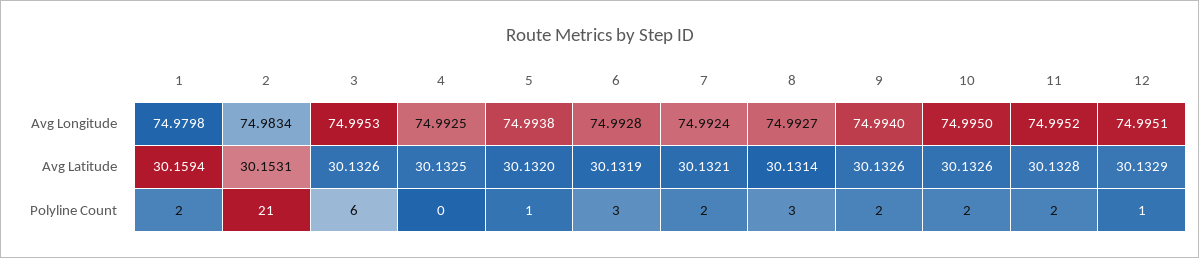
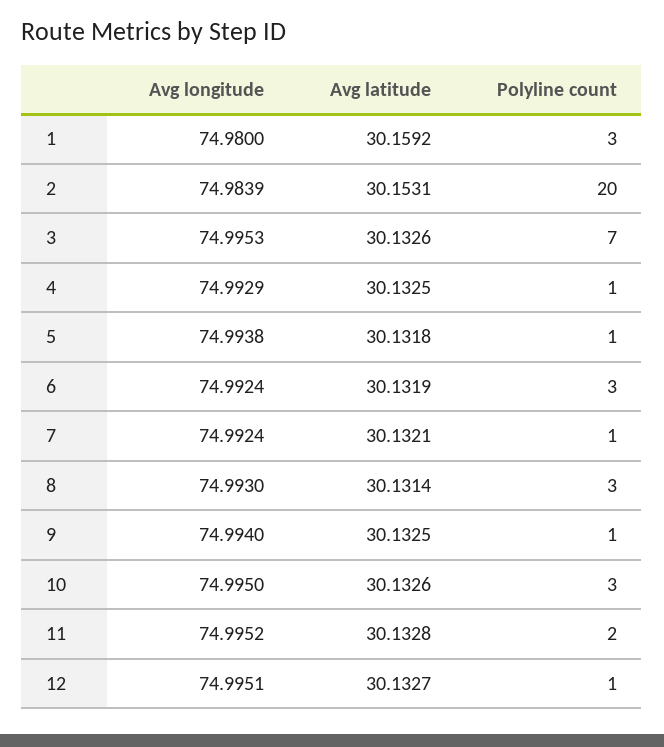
  {
    "1": {
-     "Avg Longitude": 74.9798,
+     "Avg Longitude": 74.98,
-     "Avg Latitude": 30.1594,
+     "Avg Latitude": 30.1592,
-     "Polyline Count": 2
+     "Polyline Count": 3
    },
    "2": {
-     "Avg Longitude": 74.9834,
+     "Avg Longitude": 74.9839,
      "Avg Latitude": 30.1531,
-     "Polyline Count": 21
+     "Polyline Count": 20
    },
    "3": {
      "Avg Longitude": 74.9953,
      "Avg Latitude": 30.1326,
-     "Polyline Count": 6
+     "Polyline Count": 7
    },
    "4": {
-     "Avg Longitude": 74.9925,
+     "Avg Longitude": 74.9929,
      "Avg Latitude": 30.1325,
-     "Polyline Count": 0
+     "Polyline Count": 1
    },
    "5": {
      "Avg Longitude": 74.9938,
-     "Avg Latitude": 30.132,
+     "Avg Latitude": 30.1318,
      "Polyline Count": 1
    },
    "6": {
-     "Avg Longitude": 74.9928,
+     "Avg Longitude": 74.9924,
      "Avg Latitude": 30.1319,
      "Polyline Count": 3
    },
    "7": {
      "Avg Longitude": 74.9924,
      "Avg Latitude": 30.1321,
-     "Polyline Count": 2
+     "Polyline Count": 1
    },
    "8": {
-     "Avg Longitude": 74.9927,
+     "Avg Longitude": 74.993,
      "Avg Latitude": 30.1314,
      "Polyline Count": 3
    },
    "9": {
      "Avg Longitude": 74.994,
-     "Avg Latitude": 30.1326,
+     "Avg Latitude": 30.1325,
-     "Polyline Count": 2
+     "Polyline Count": 1
    },
    "10": {
      "Avg Longitude": 74.995,
      "Avg Latitude": 30.1326,
-     "Polyline Count": 2
+     "Polyline Count": 3
    },
    "11": {
      "Avg Longitude": 74.9952,
      "Avg Latitude": 30.1328,
      "Polyline Count": 2
    },
    "12": {
      "Avg Longitude": 74.9951,
-     "Avg Latitude": 30.1329,
+     "Avg Latitude": 30.1327,
      "Polyline Count": 1
    }
  }

